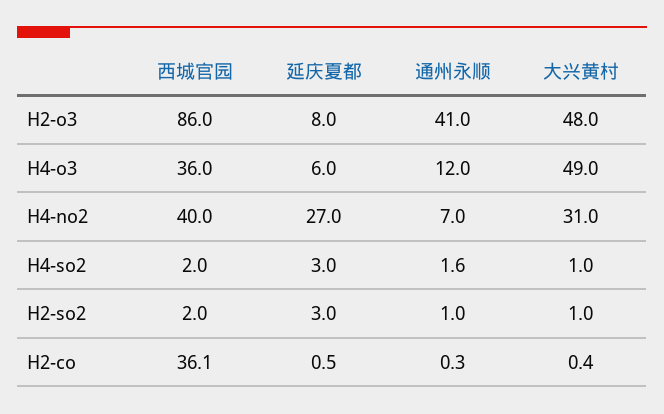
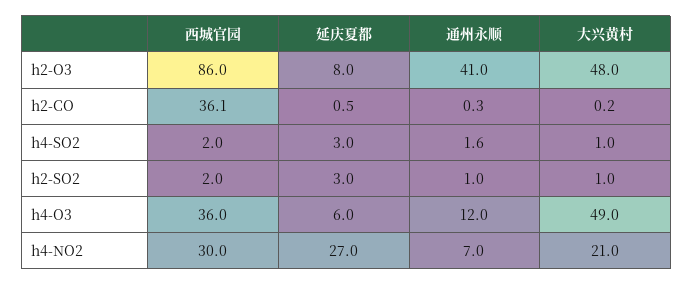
  {
    "西城官园": {
      "H2-o3": 86,
      "H4-o3": 36,
-     "H4-no2": 40,
+     "H4-no2": 30,
      "H4-so2": 2,
      "H2-so2": 2,
      "H2-co": 36.1
    },
    "延庆夏都": {
      "H2-o3": 8,
      "H4-o3": 6,
      "H4-no2": 27,
      "H4-so2": 3,
      "H2-so2": 3,
      "H2-co": 0.5
    },
    "通州永顺": {
      "H2-o3": 41,
      "H4-o3": 12,
      "H4-no2": 7,
      "H4-so2": 1.6,
      "H2-so2": 1,
      "H2-co": 0.3
    },
    "大兴黄村": {
      "H2-o3": 48,
      "H4-o3": 49,
-     "H4-no2": 31,
+     "H4-no2": 21,
      "H4-so2": 1,
      "H2-so2": 1,
-     "H2-co": 0.4
+     "H2-co": 0.2
    }
  }

